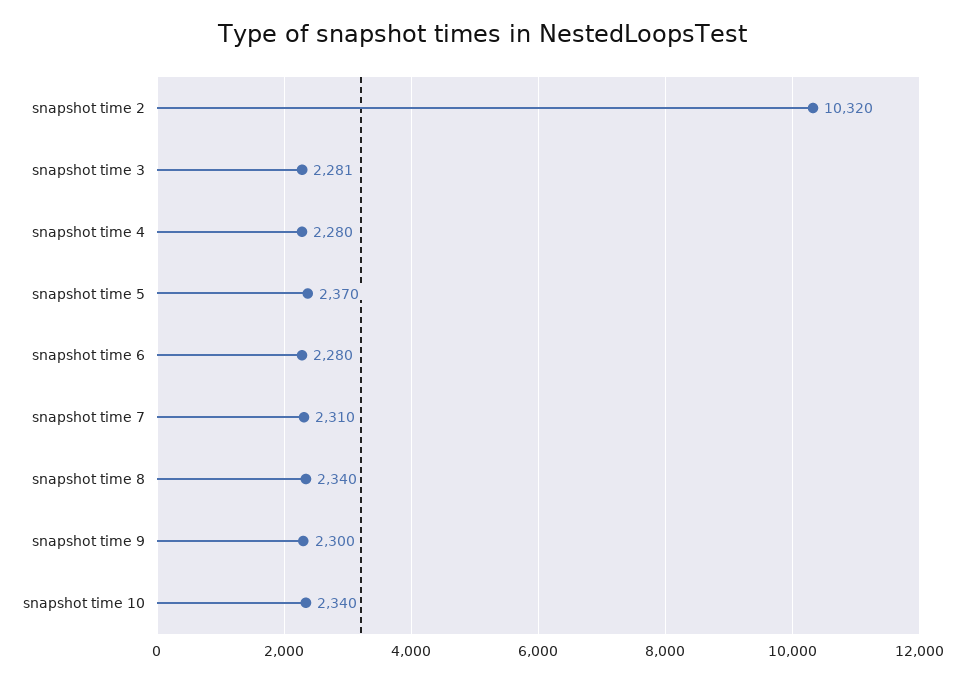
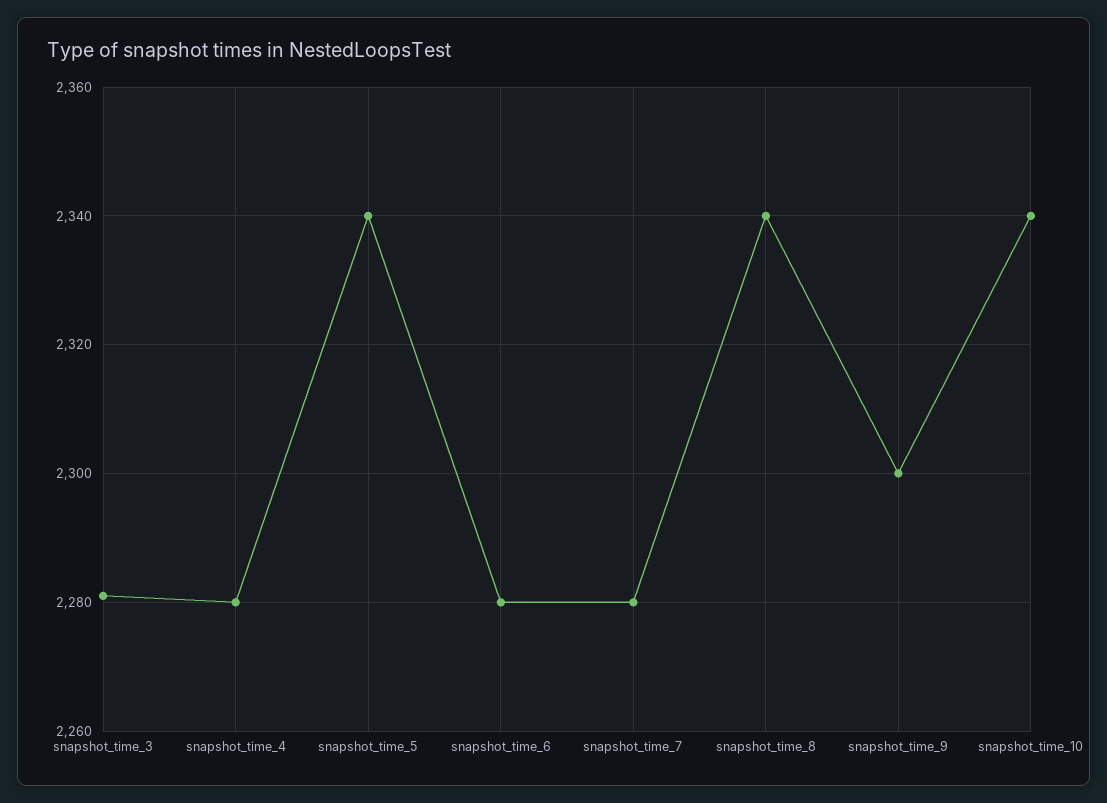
  {
-   "snapshot time 2": 10320,
    "snapshot time 3": 2281,
    "snapshot time 4": 2280,
-   "snapshot time 5": 2370,
+   "snapshot time 5": 2340,
    "snapshot time 6": 2280,
-   "snapshot time 7": 2310,
+   "snapshot time 7": 2280,
    "snapshot time 8": 2340,
    "snapshot time 9": 2300,
    "snapshot time 10": 2340
  }

